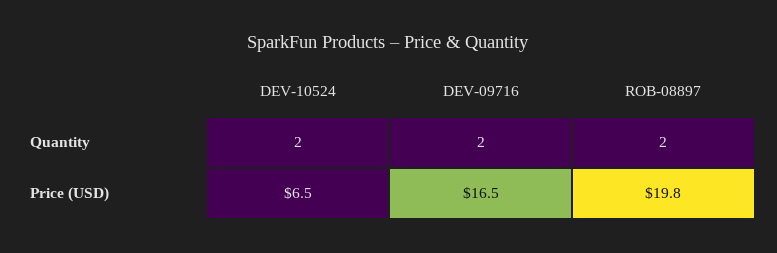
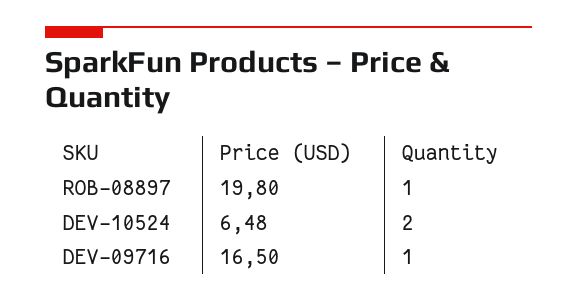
  {
    "DEV-10524": {
      "Quantity": 2,
-     "Price (USD)": 6.5
+     "Price (USD)": 6.48
    },
    "DEV-09716": {
-     "Quantity": 2,
+     "Quantity": 1,
      "Price (USD)": 16.5
    },
    "ROB-08897": {
-     "Quantity": 2,
+     "Quantity": 1,
      "Price (USD)": 19.8
    }
  }

